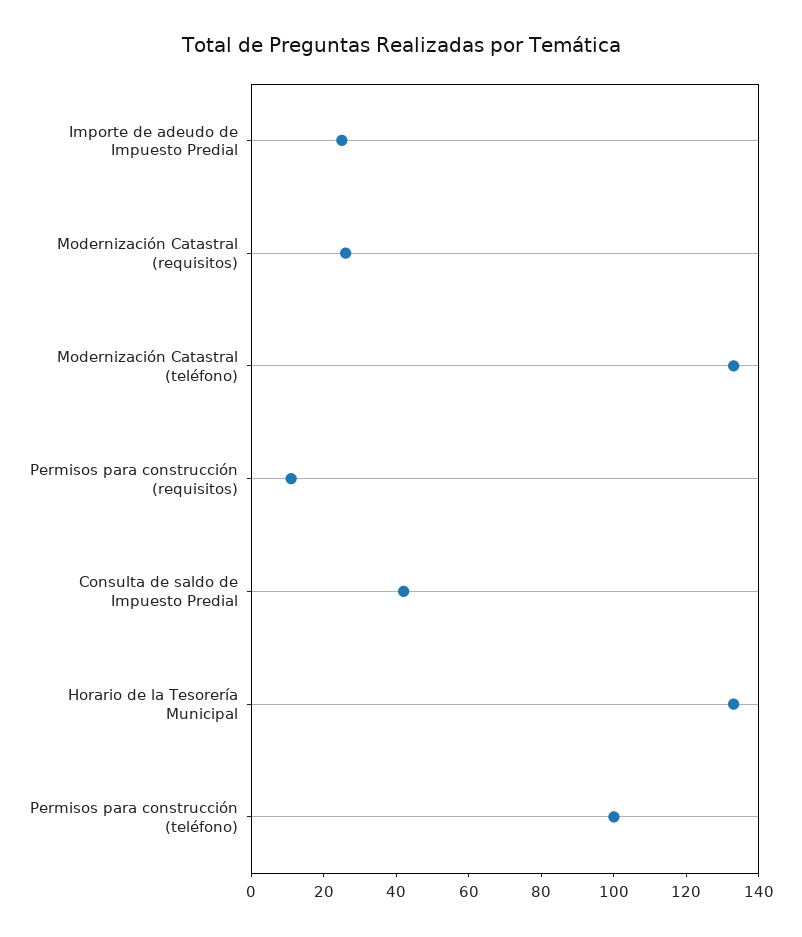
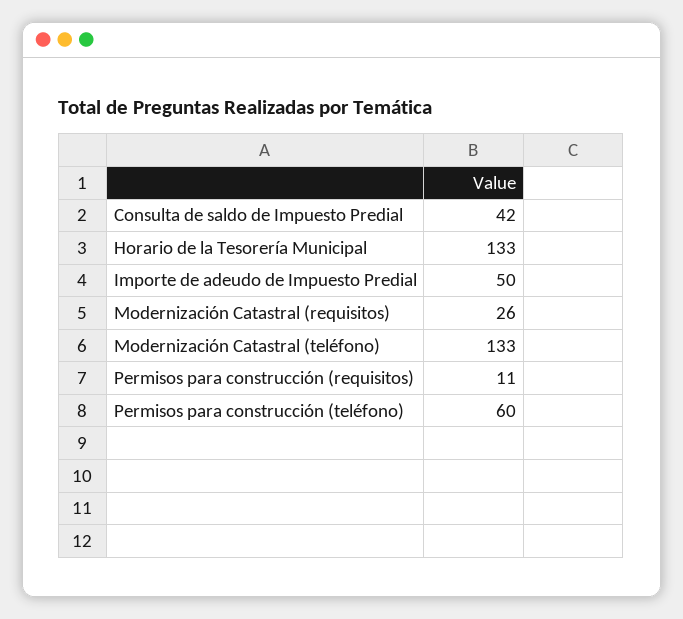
  {
-   "Importe de adeudo de Impuesto Predial": 25,
+   "Importe de adeudo de Impuesto Predial": 50,
    "Modernización Catastral (requisitos)": 26,
    "Modernización Catastral (teléfono)": 133,
    "Permisos para construcción (requisitos)": 11,
    "Consulta de saldo de Impuesto Predial": 42,
    "Horario de la Tesorería Municipal": 133,
-   "Permisos para construcción (teléfono)": 100
+   "Permisos para construcción (teléfono)": 60
  }

